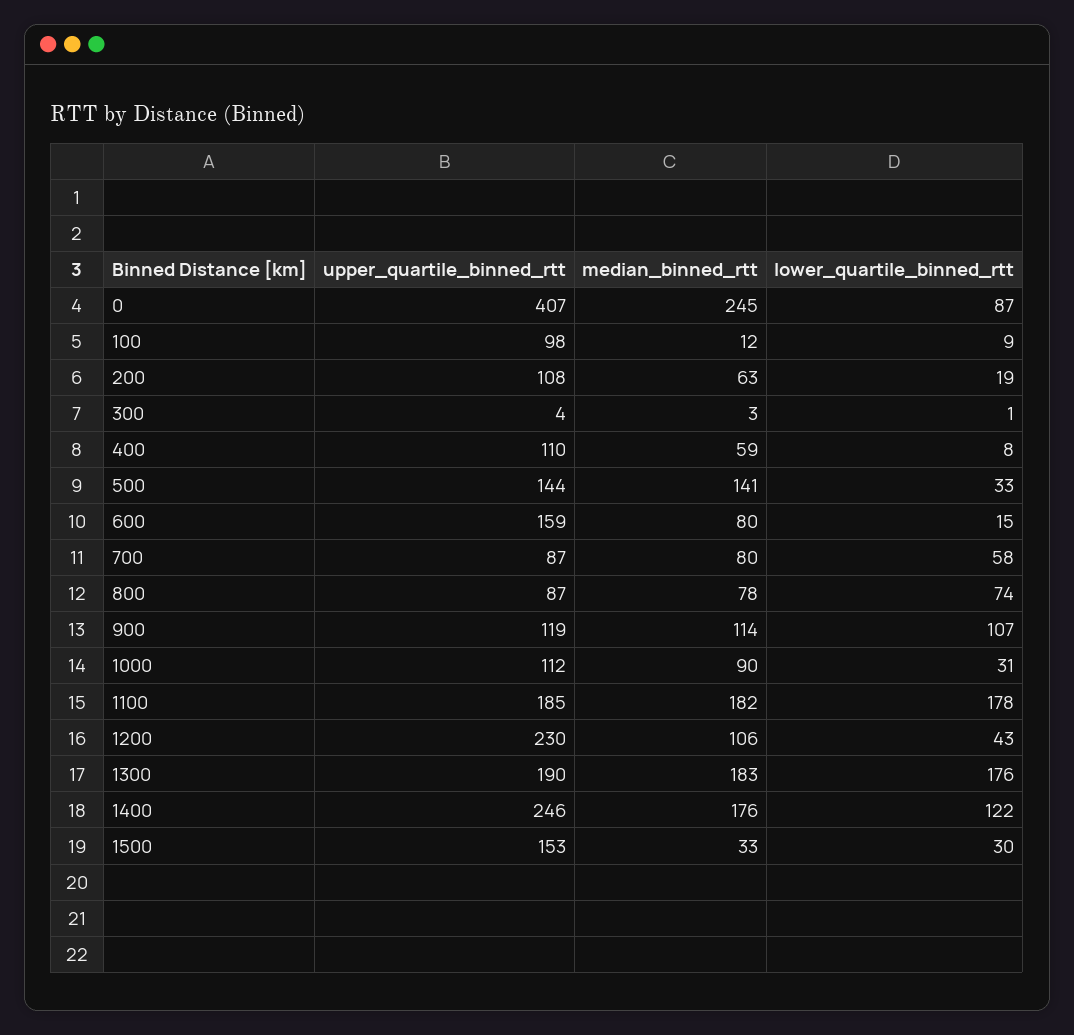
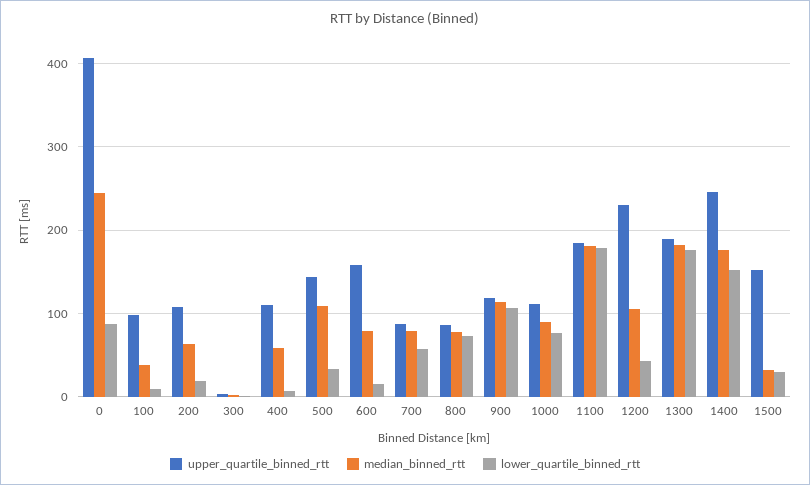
  {
    "upper_quartile_binned_rtt": {
      "0": 407,
      "100": 98,
      "200": 108,
      "300": 4,
      "400": 110,
      "500": 144,
      "600": 159,
      "700": 87,
      "800": 87,
      "900": 119,
      "1000": 112,
      "1100": 185,
      "1200": 230,
      "1300": 190,
      "1400": 246,
      "1500": 153
    },
    "median_binned_rtt": {
      "0": 245,
-     "100": 12,
+     "100": 40,
      "200": 63,
      "300": 3,
      "400": 59,
-     "500": 141,
+     "500": 110,
      "600": 80,
      "700": 80,
      "800": 78,
      "900": 114,
      "1000": 90,
      "1100": 182,
      "1200": 106,
      "1300": 183,
      "1400": 176,
      "1500": 33
    },
    "lower_quartile_binned_rtt": {
      "0": 87,
      "100": 9,
      "200": 19,
      "300": 1,
      "400": 8,
      "500": 33,
      "600": 15,
      "700": 58,
      "800": 74,
      "900": 107,
-     "1000": 31,
+     "1000": 80,
      "1100": 178,
      "1200": 43,
      "1300": 176,
-     "1400": 122,
+     "1400": 150,
      "1500": 30
    }
  }

